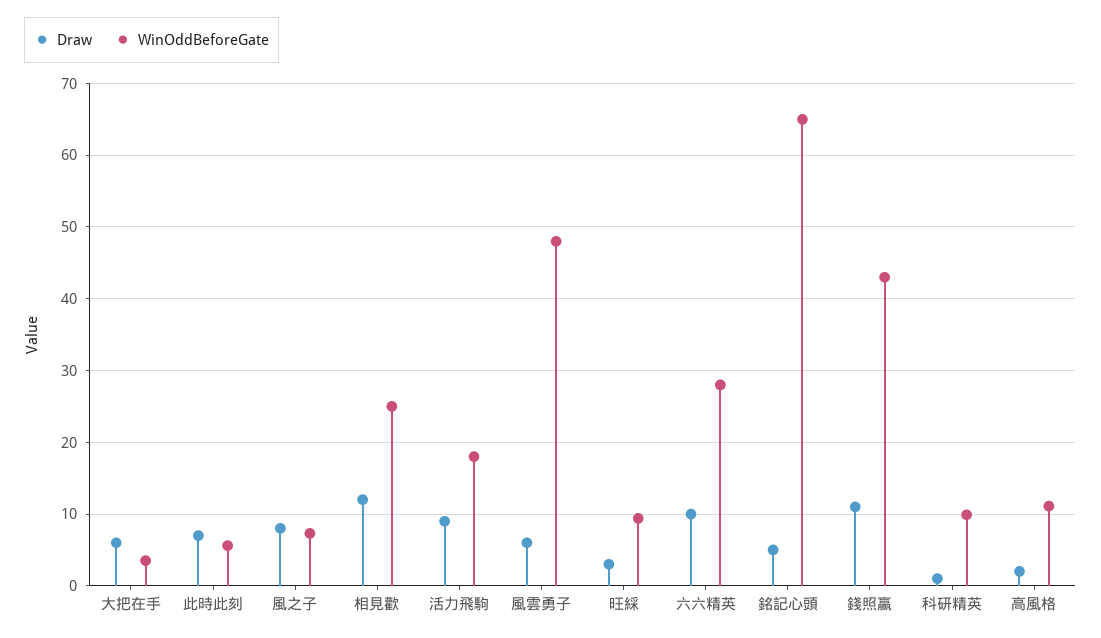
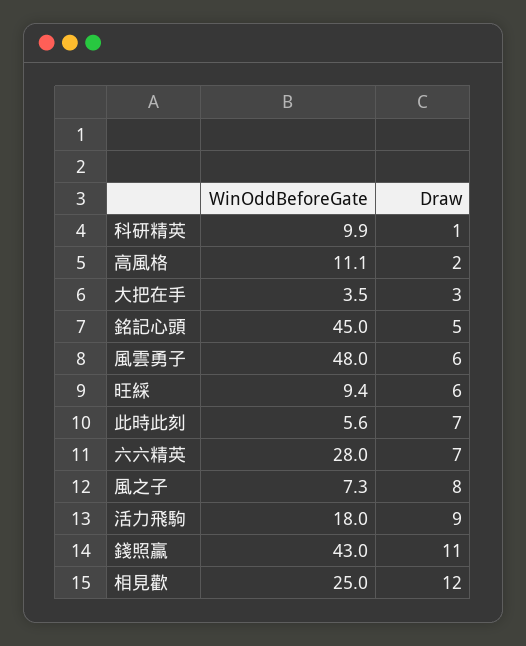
  {
    "Draw": {
-     "大把在手": 6,
+     "大把在手": 3,
      "此時此刻": 7,
      "風之子": 8,
      "相見歡": 12,
      "活力飛駒": 9,
      "風雲勇子": 6,
-     "旺綵": 3,
+     "旺綵": 6,
-     "六六精英": 10,
+     "六六精英": 7,
      "銘記心頭": 5,
      "錢照贏": 11,
      "科研精英": 1,
      "高風格": 2
    },
    "WinOddBeforeGate": {
      "大把在手": 3.5,
      "此時此刻": 5.6,
      "風之子": 7.3,
      "相見歡": 25,
      "活力飛駒": 18,
      "風雲勇子": 48,
      "旺綵": 9.4,
      "六六精英": 28,
-     "銘記心頭": 65,
+     "銘記心頭": 45,
      "錢照贏": 43,
      "科研精英": 9.9,
      "高風格": 11.1
    }
  }

